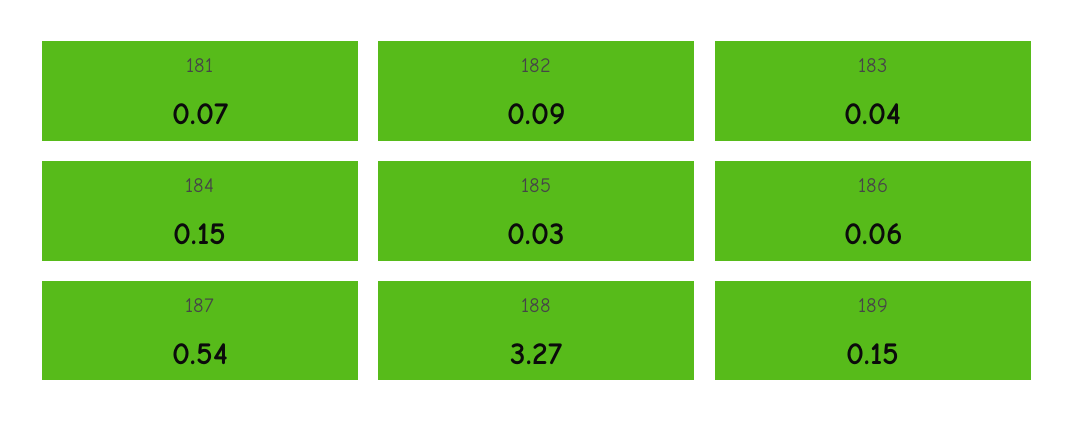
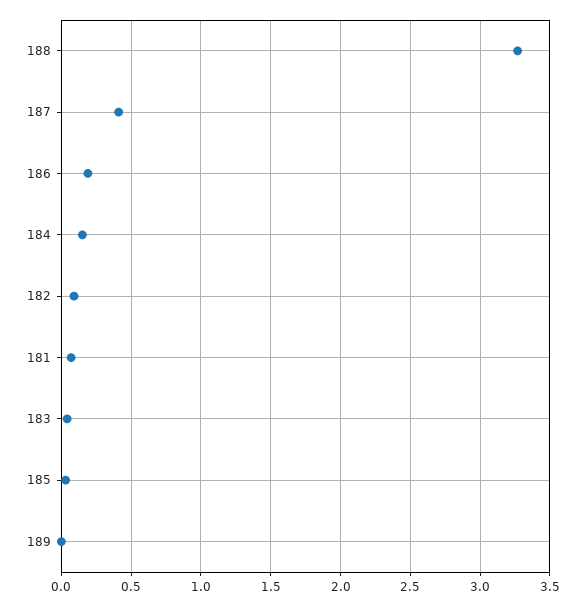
  {
    "181": 0.07,
    "182": 0.09,
    "183": 0.04,
    "184": 0.15,
    "185": 0.03,
-   "186": 0.06,
+   "186": 0.2,
-   "187": 0.54,
+   "187": 0.4,
    "188": 3.27,
-   "189": 0.15
+   "189": 0
  }

